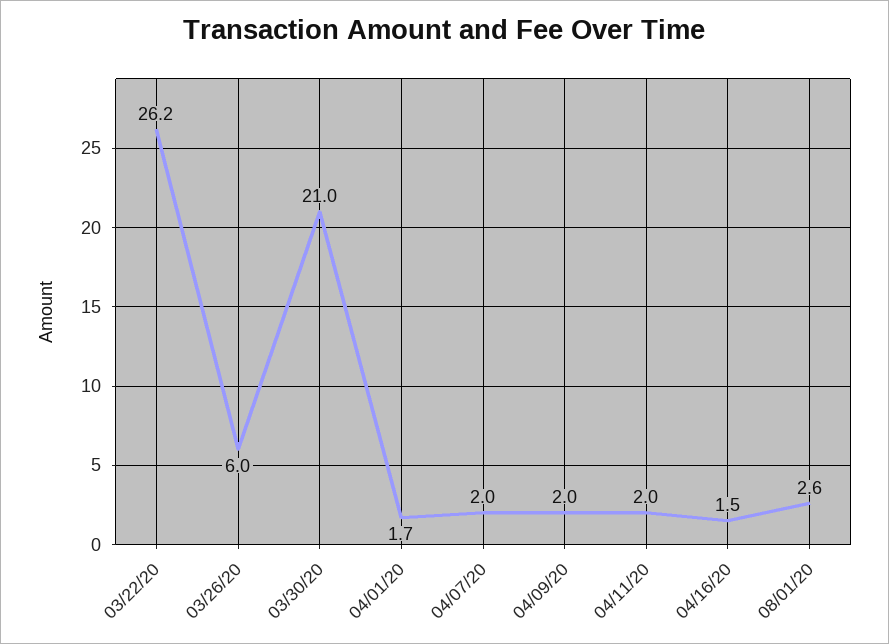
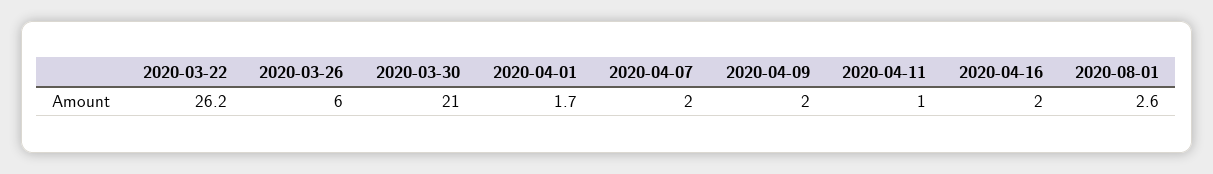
  {
    "03/22/20": 26.2,
    "03/26/20": 6,
    "03/30/20": 21,
    "04/01/20": 1.7,
    "04/07/20": 2,
    "04/09/20": 2,
-   "04/11/20": 2,
+   "04/11/20": 1,
-   "04/16/20": 1.5,
+   "04/16/20": 2,
    "08/01/20": 2.6
  }

